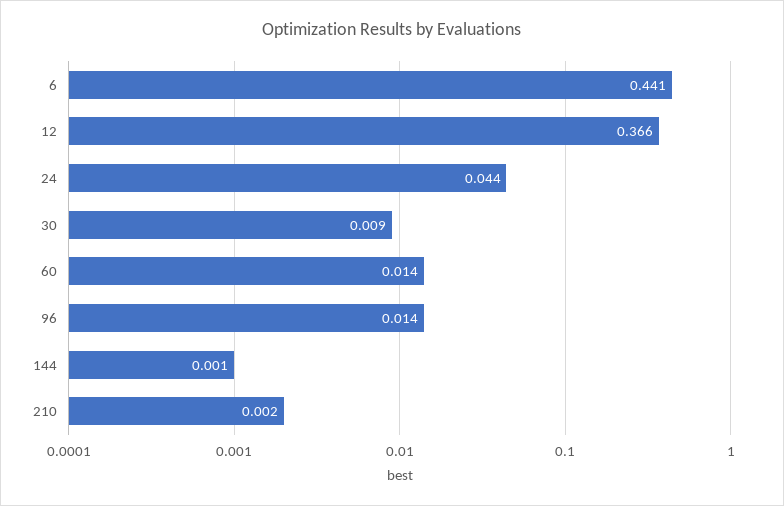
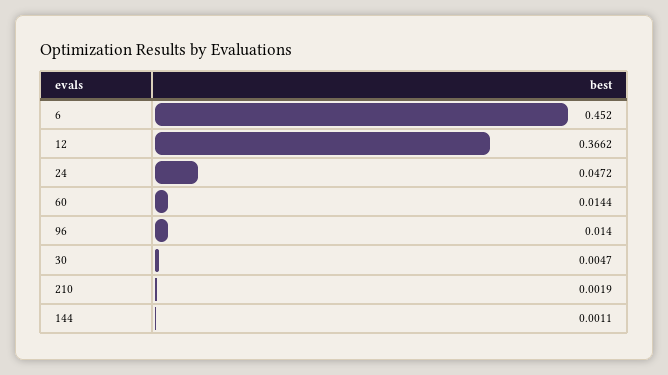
  {
-   "6": 0.441,
+   "6": 0.452,
    "12": 0.3662,
-   "24": 0.044,
+   "24": 0.0472,
-   "30": 0.009,
+   "30": 0.0047,
    "60": 0.0144,
    "96": 0.014,
    "144": 0.0011,
    "210": 0.0019
  }

